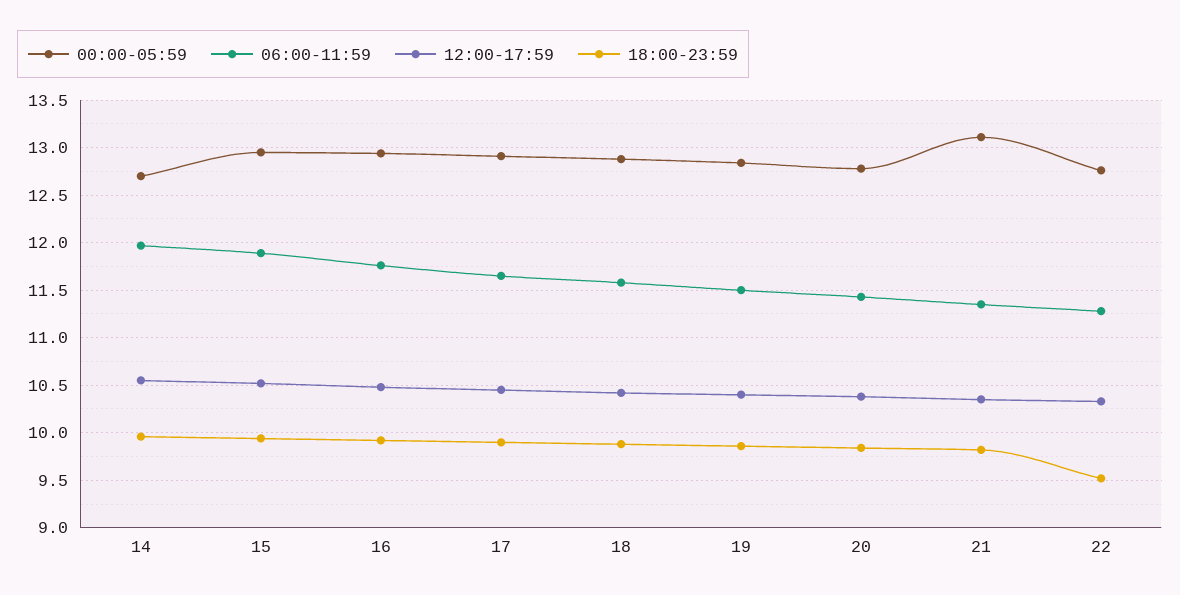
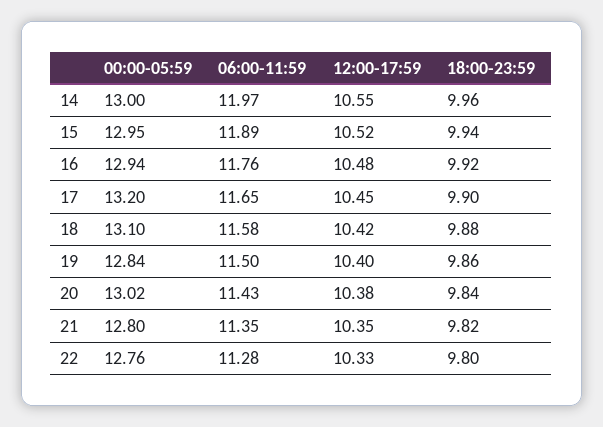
  {
    "00:00-05:59": {
-     "14": 12.7,
+     "14": 13,
      "15": 12.95,
      "16": 12.94,
-     "17": 12.9,
+     "17": 13.2,
-     "18": 12.9,
+     "18": 13.1,
      "19": 12.84,
-     "20": 12.8,
+     "20": 13.02,
-     "21": 13.1,
+     "21": 12.8,
      "22": 12.76
    },
    "06:00-11:59": {
      "14": 11.97,
      "15": 11.89,
      "16": 11.76,
      "17": 11.65,
      "18": 11.58,
      "19": 11.5,
      "20": 11.43,
      "21": 11.35,
      "22": 11.28
    },
    "12:00-17:59": {
      "14": 10.55,
      "15": 10.52,
      "16": 10.48,
      "17": 10.45,
      "18": 10.42,
      "19": 10.4,
      "20": 10.38,
      "21": 10.35,
      "22": 10.33
    },
    "18:00-23:59": {
      "14": 9.96,
      "15": 9.94,
      "16": 9.92,
      "17": 9.9,
      "18": 9.88,
      "19": 9.86,
      "20": 9.84,
      "21": 9.82,
-     "22": 9.5
+     "22": 9.8
    }
  }

